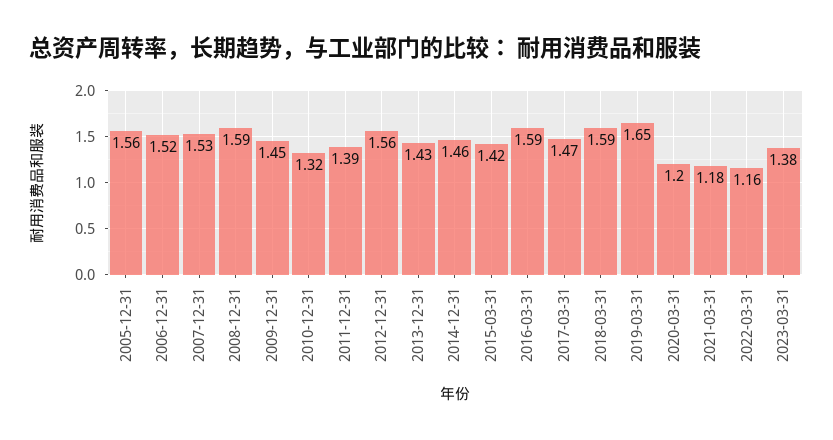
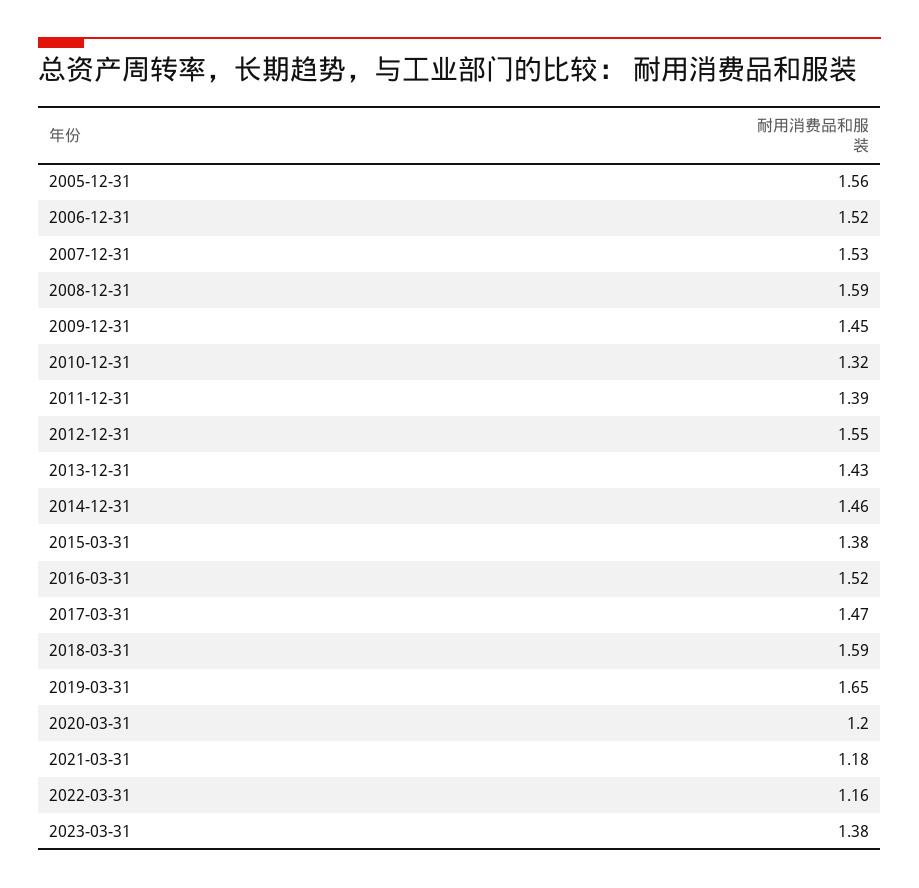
  {
    "2005-12-31": 1.56,
    "2006-12-31": 1.52,
    "2007-12-31": 1.53,
    "2008-12-31": 1.59,
    "2009-12-31": 1.45,
    "2010-12-31": 1.32,
    "2011-12-31": 1.39,
-   "2012-12-31": 1.56,
+   "2012-12-31": 1.55,
    "2013-12-31": 1.43,
    "2014-12-31": 1.46,
-   "2015-03-31": 1.42,
+   "2015-03-31": 1.38,
-   "2016-03-31": 1.59,
+   "2016-03-31": 1.52,
    "2017-03-31": 1.47,
    "2018-03-31": 1.59,
    "2019-03-31": 1.65,
    "2020-03-31": 1.2,
    "2021-03-31": 1.18,
    "2022-03-31": 1.16,
    "2023-03-31": 1.38
  }

